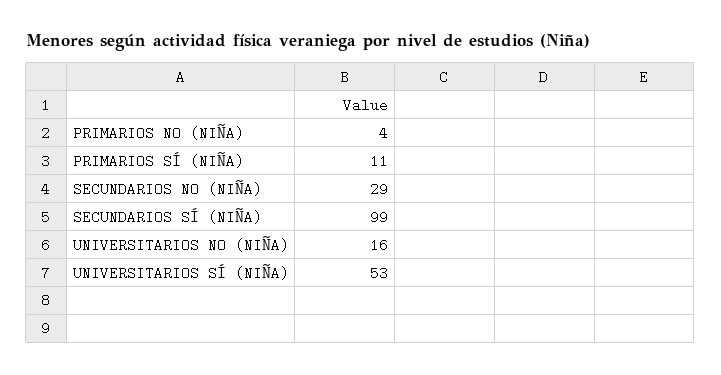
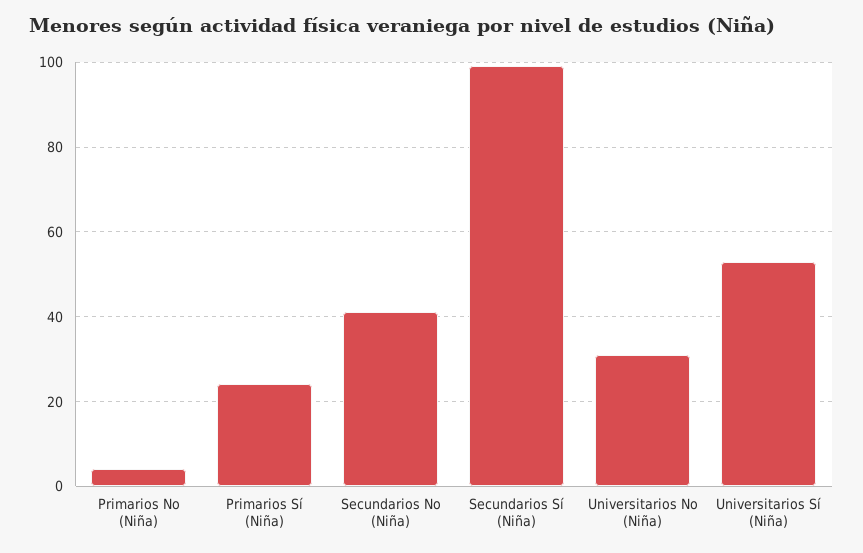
  {
    "PRIMARIOS NO (NIÑA)": 4,
-   "PRIMARIOS SÍ (NIÑA)": 11,
+   "PRIMARIOS SÍ (NIÑA)": 25,
-   "SECUNDARIOS NO (NIÑA)": 29,
+   "SECUNDARIOS NO (NIÑA)": 40,
    "SECUNDARIOS SÍ (NIÑA)": 99,
-   "UNIVERSITARIOS NO (NIÑA)": 16,
+   "UNIVERSITARIOS NO (NIÑA)": 30,
    "UNIVERSITARIOS SÍ (NIÑA)": 53
  }

